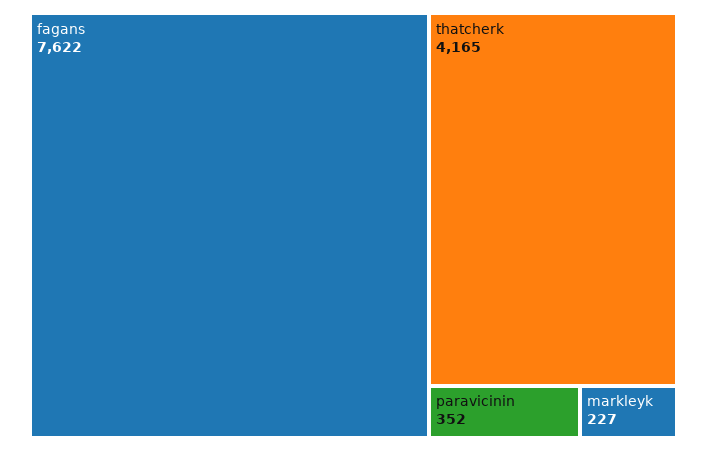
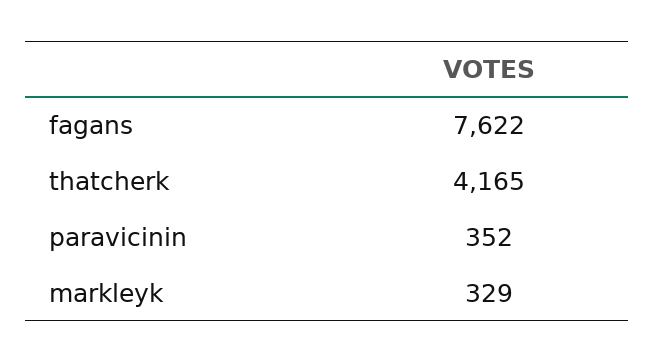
  {
    "fagans": 7622,
    "thatcherk": 4165,
    "paravicinin": 352,
-   "markleyk": 227
+   "markleyk": 329
  }

